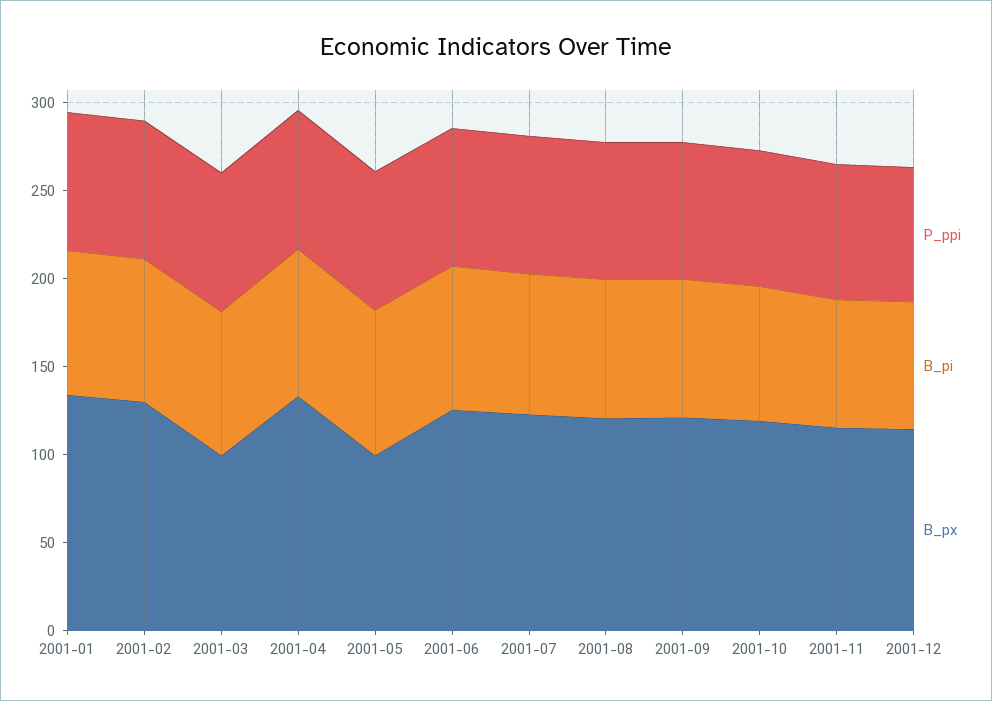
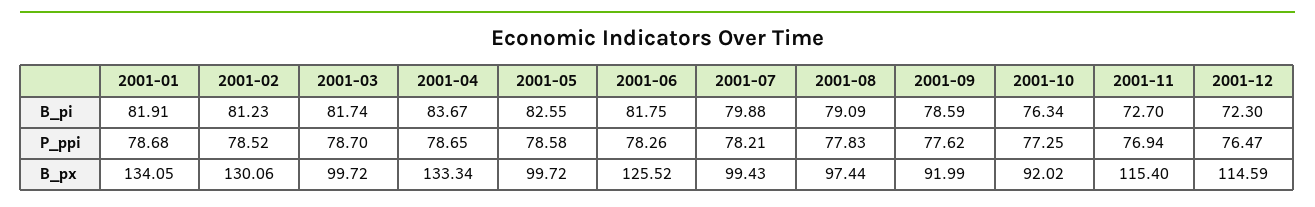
  {
    "P_ppi": {
      "2001-01": 78.68,
      "2001-02": 78.52,
      "2001-03": 78.7,
      "2001-04": 78.65,
      "2001-05": 78.58,
      "2001-06": 78.26,
      "2001-07": 78.21,
      "2001-08": 77.83,
      "2001-09": 77.62,
      "2001-10": 77.25,
      "2001-11": 76.94,
      "2001-12": 76.47
    },
    "B_pi": {
      "2001-01": 81.91,
      "2001-02": 81.23,
      "2001-03": 81.74,
      "2001-04": 83.67,
      "2001-05": 82.55,
      "2001-06": 81.75,
      "2001-07": 79.88,
      "2001-08": 79.09,
      "2001-09": 78.59,
      "2001-10": 76.34,
      "2001-11": 72.7,
      "2001-12": 72.3
    },
    "B_px": {
      "2001-01": 134.05,
      "2001-02": 130.06,
      "2001-03": 99.72,
      "2001-04": 133.34,
      "2001-05": 99.72,
      "2001-06": 125.52,
-     "2001-07": 120,
+     "2001-07": 99.43,
-     "2001-08": 120,
+     "2001-08": 97.44,
-     "2001-09": 120,
+     "2001-09": 91.99,
-     "2001-10": 120,
+     "2001-10": 92.02,
      "2001-11": 115.4,
      "2001-12": 114.59
    }
  }

